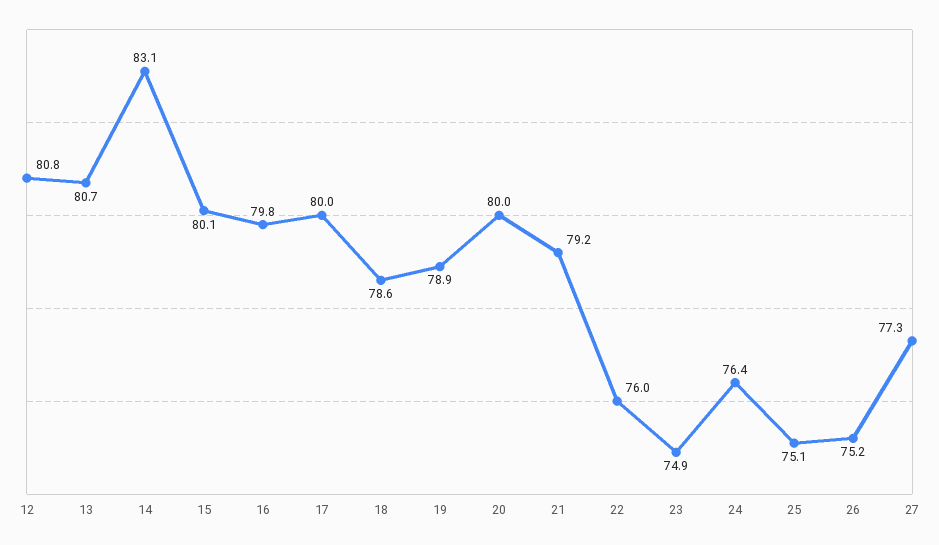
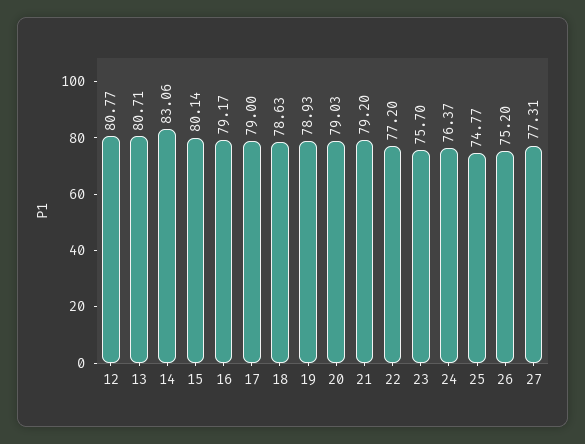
  {
    "12": 80.77,
    "13": 80.71,
    "14": 83.06,
    "15": 80.14,
-   "16": 79.8,
+   "16": 79.17,
-   "17": 80,
+   "17": 79,
    "18": 78.63,
    "19": 78.93,
-   "20": 80,
+   "20": 79.03,
    "21": 79.2,
-   "22": 76,
+   "22": 77.2,
-   "23": 74.9,
+   "23": 75.7,
    "24": 76.37,
-   "25": 75.1,
+   "25": 74.77,
    "26": 75.2,
    "27": 77.31
  }

